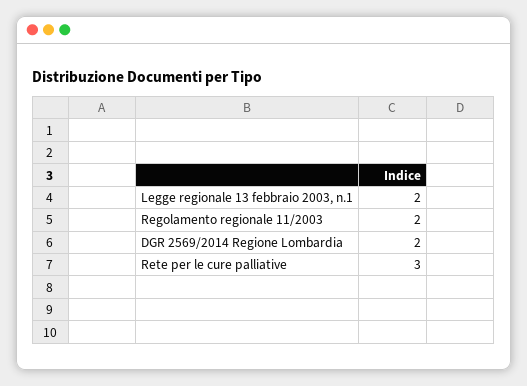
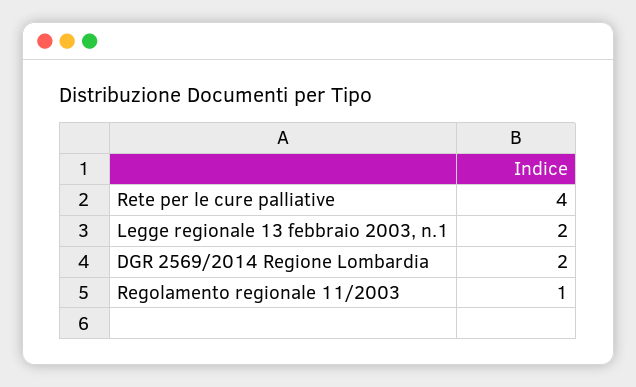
  {
    "Legge regionale 13 febbraio 2003, n.1": 2,
-   "Regolamento regionale 11/2003": 2,
+   "Regolamento regionale 11/2003": 1,
    "DGR 2569/2014 Regione Lombardia": 2,
-   "Rete per le cure palliative": 3
+   "Rete per le cure palliative": 4
  }

